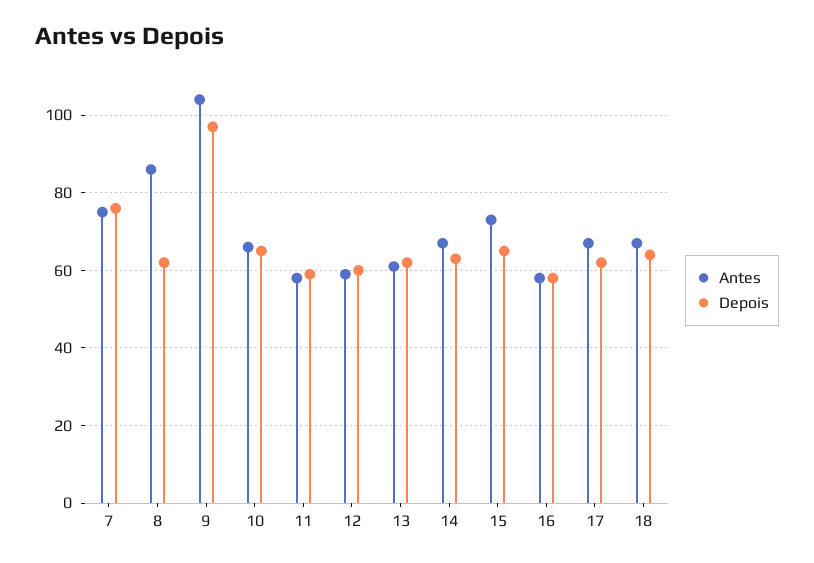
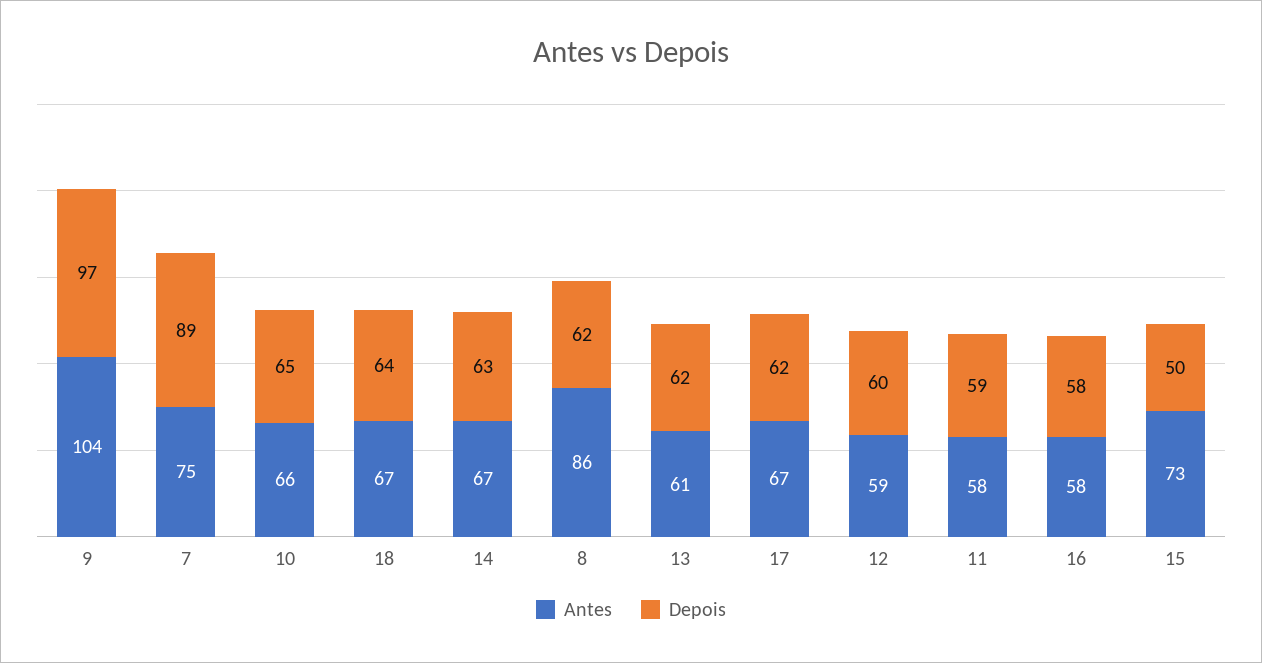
  {
    "Antes": {
      "7": 75,
      "8": 86,
      "9": 104,
      "10": 66,
      "11": 58,
      "12": 59,
      "13": 61,
      "14": 67,
      "15": 73,
      "16": 58,
      "17": 67,
      "18": 67
    },
    "Depois": {
-     "7": 75,
+     "7": 89,
      "8": 62,
      "9": 97,
      "10": 65,
      "11": 59,
      "12": 60,
      "13": 62,
      "14": 63,
-     "15": 65,
+     "15": 50,
      "16": 58,
      "17": 62,
      "18": 64
    }
  }

